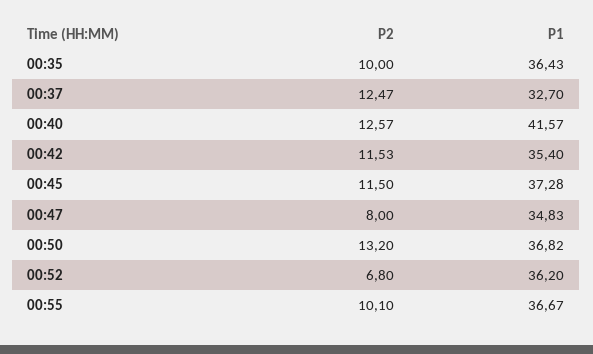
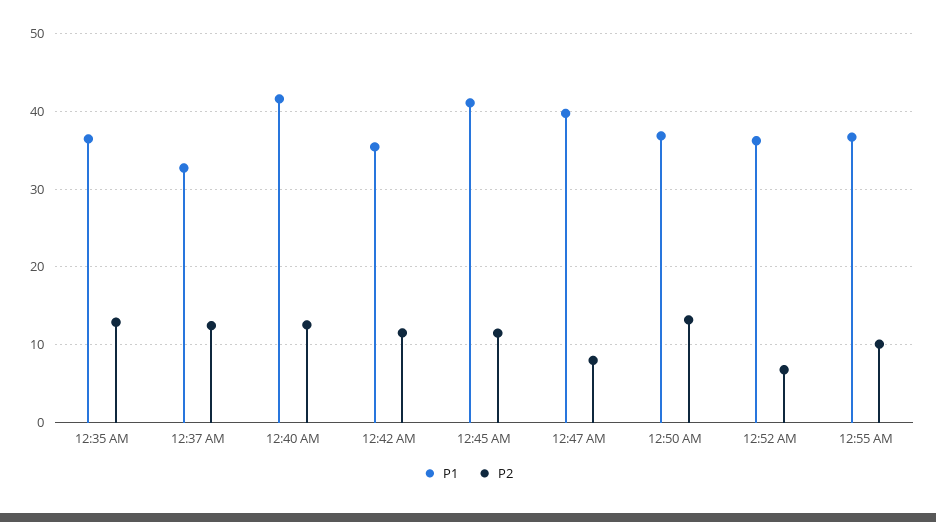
  {
    "P2": {
-     "00:35": 10,
+     "00:35": 13,
      "00:37": 12.47,
      "00:40": 12.57,
      "00:42": 11.53,
      "00:45": 11.5,
      "00:47": 8,
      "00:50": 13.2,
      "00:52": 6.8,
      "00:55": 10.1
    },
    "P1": {
      "00:35": 36.43,
      "00:37": 32.7,
      "00:40": 41.57,
      "00:42": 35.4,
-     "00:45": 37.28,
+     "00:45": 41,
-     "00:47": 34.83,
+     "00:47": 40,
      "00:50": 36.82,
      "00:52": 36.2,
      "00:55": 36.67
    }
  }

